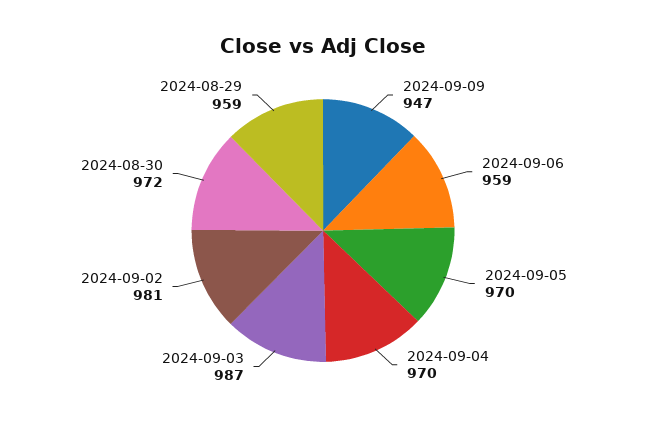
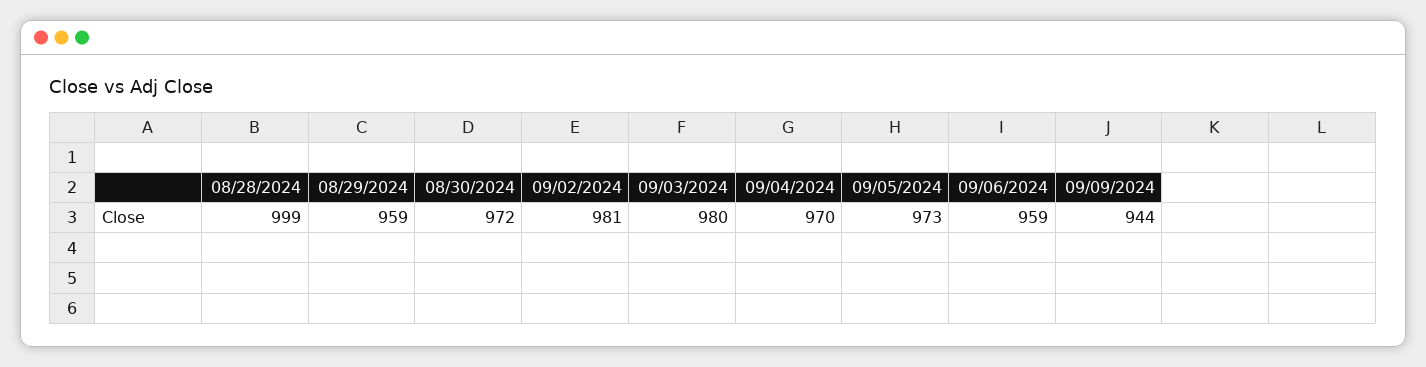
  {
-   "2024-09-09": 947,
+   "2024-09-09": 944,
    "2024-09-06": 959,
-   "2024-09-05": 970,
+   "2024-09-05": 973,
    "2024-09-04": 970,
-   "2024-09-03": 987,
+   "2024-09-03": 980,
    "2024-09-02": 981,
    "2024-08-30": 972,
-   "2024-08-29": 959
+   "2024-08-29": 959,
+   "08/28/2024": 999
  }

